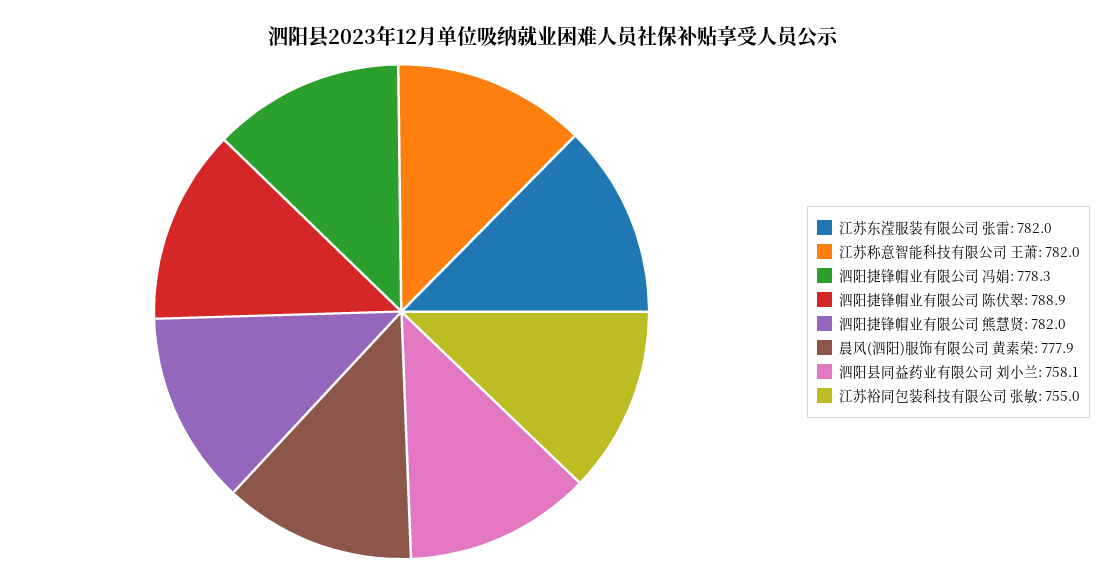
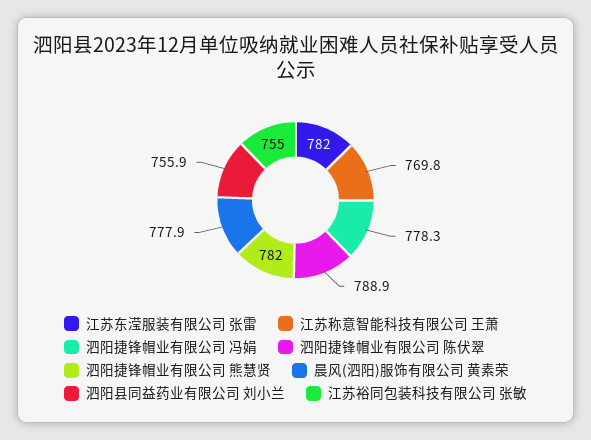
  {
    "江苏东滢服装有限公司 张雷": 782,
-   "江苏称意智能科技有限公司 王萧": 782,
+   "江苏称意智能科技有限公司 王萧": 769.8,
    "泗阳捷锋帽业有限公司 冯娟": 778.3,
    "泗阳捷锋帽业有限公司 陈伏翠": 788.9,
    "泗阳捷锋帽业有限公司 熊慧贤": 782,
    "晨风(泗阳)服饰有限公司 黄素荣": 777.9,
-   "泗阳县同益药业有限公司 刘小兰": 758.1,
+   "泗阳县同益药业有限公司 刘小兰": 755.9,
    "江苏裕同包装科技有限公司 张敏": 755
  }

